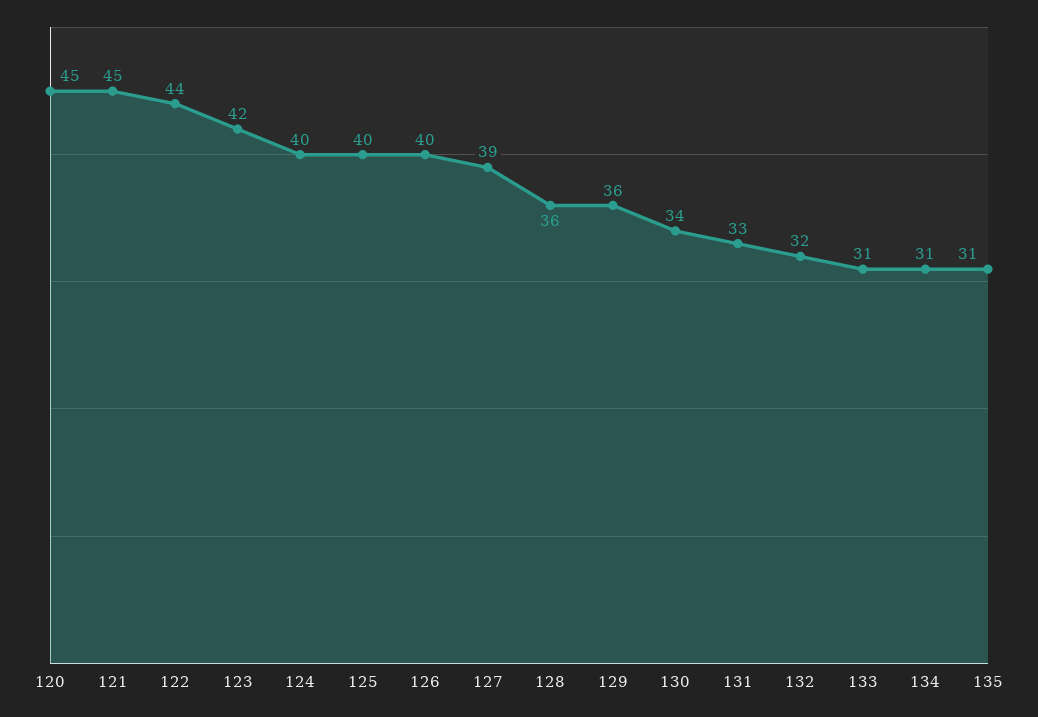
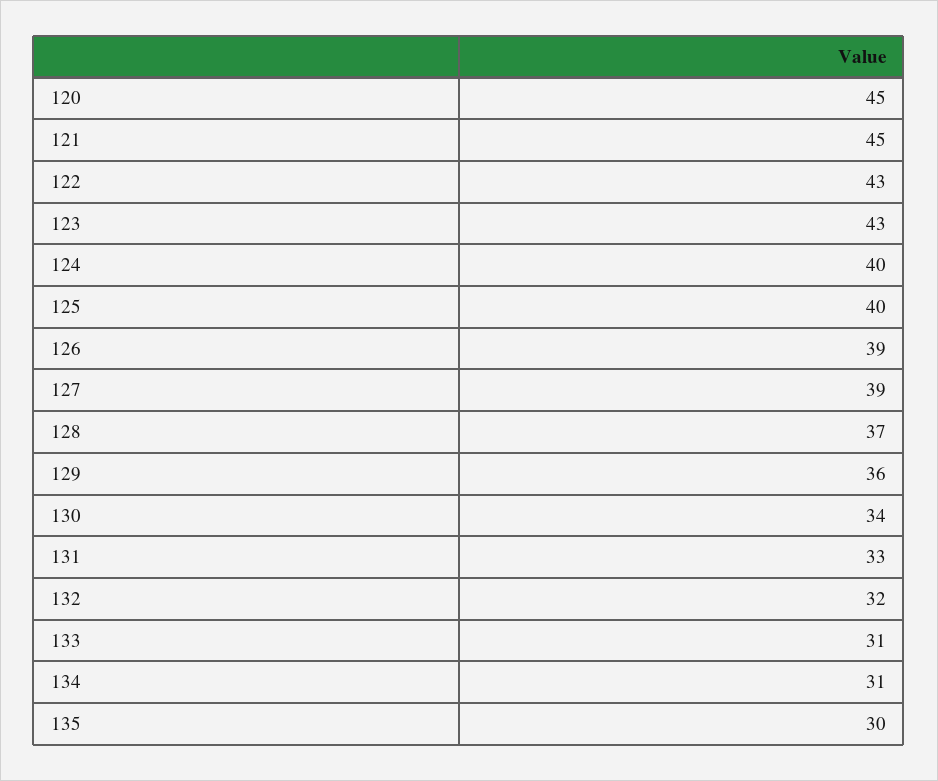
  {
    "120": 45,
    "121": 45,
-   "122": 44,
+   "122": 43,
-   "123": 42,
+   "123": 43,
    "124": 40,
    "125": 40,
-   "126": 40,
+   "126": 39,
    "127": 39,
-   "128": 36,
+   "128": 37,
    "129": 36,
    "130": 34,
    "131": 33,
    "132": 32,
    "133": 31,
    "134": 31,
-   "135": 31
+   "135": 30
  }

